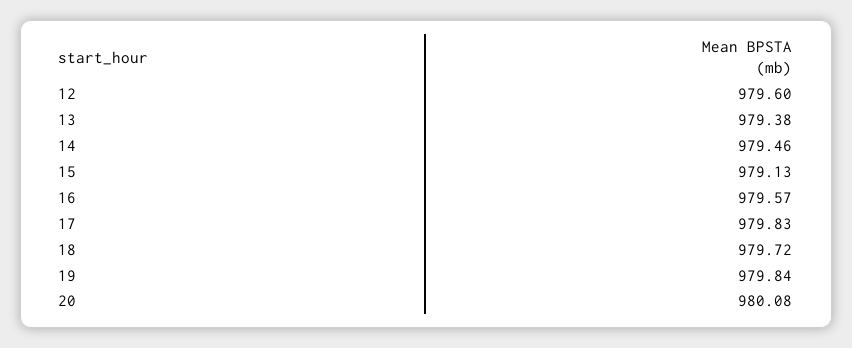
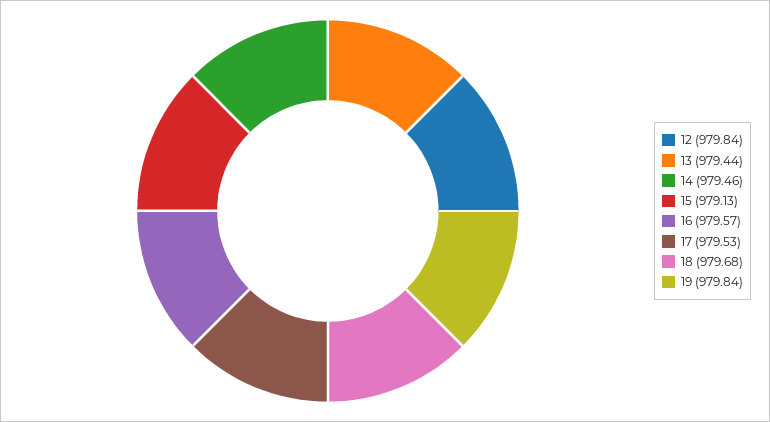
  {
-   "12": 979.6,
+   "12": 979.84,
-   "13": 979.38,
+   "13": 979.44,
    "14": 979.46,
    "15": 979.13,
    "16": 979.57,
-   "17": 979.83,
+   "17": 979.53,
-   "18": 979.72,
+   "18": 979.68,
-   "19": 979.84,
+   "19": 979.84
-   "20": 980.08
  }

